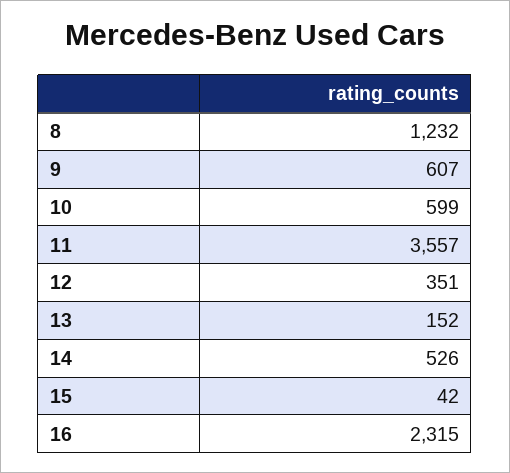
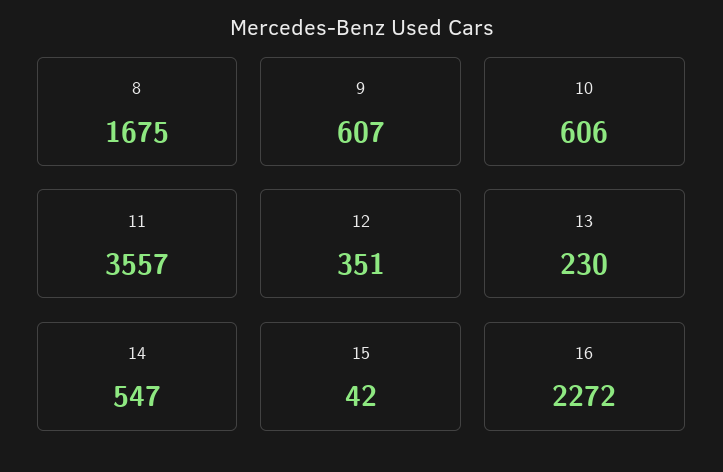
  {
-   "8": 1232,
+   "8": 1675,
    "9": 607,
-   "10": 599,
+   "10": 606,
    "11": 3557,
    "12": 351,
-   "13": 152,
+   "13": 230,
-   "14": 526,
+   "14": 547,
    "15": 42,
-   "16": 2315
+   "16": 2272
  }

